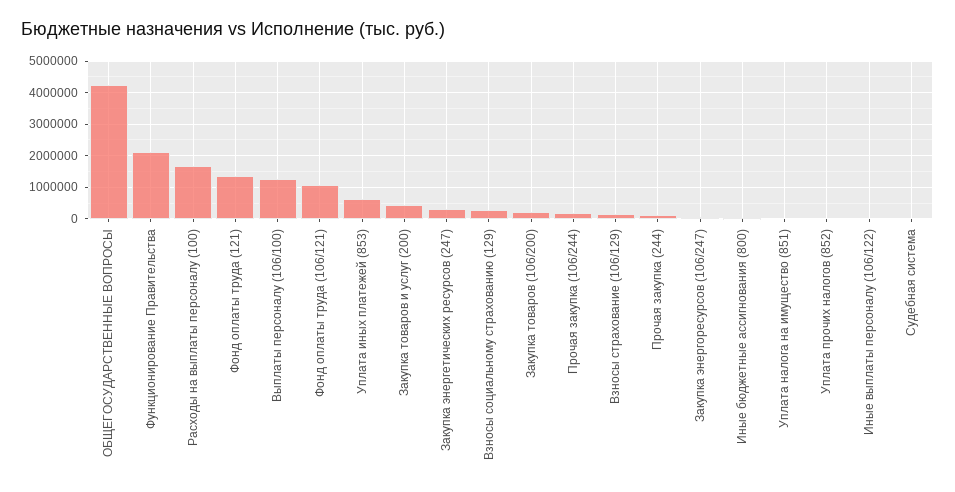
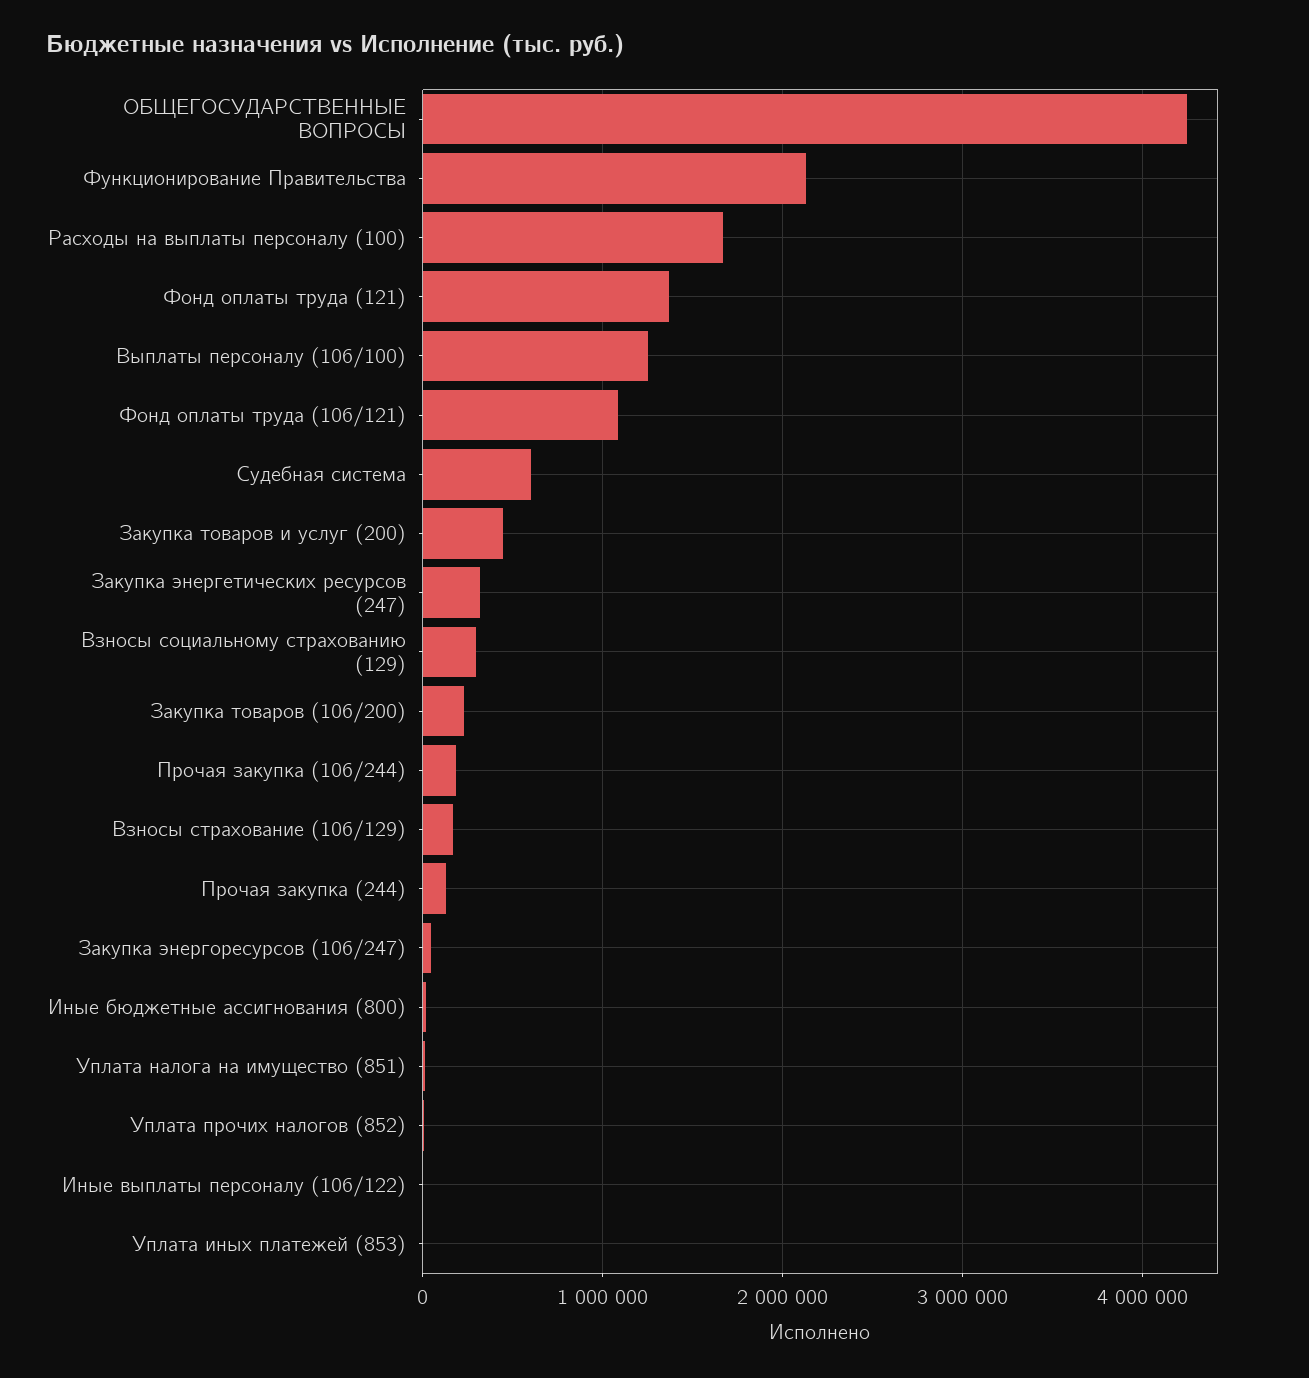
  {
    "ОБЩЕГОСУДАРСТВЕННЫЕ ВОПРОСЫ": 4200000,
    "Функционирование Правительства": 2100000,
    "Расходы на выплаты персоналу (100)": 1700000,
    "Фонд оплаты труда (121)": 1400000,
    "Выплаты персоналу (106/100)": 1300000,
    "Фонд оплаты труда (106/121)": 1100000,
-   "Уплата иных платежей (853)": 600000,
+   "Уплата иных платежей (853)": 0,
    "Закупка товаров и услуг (200)": 400000,
    "Закупка энергетических ресурсов (247)": 300000,
    "Взносы социальному страхованию (129)": 300000,
    "Закупка товаров (106/200)": 200000,
    "Прочая закупка (106/244)": 200000,
    "Взносы страхование (106/129)": 200000,
    "Прочая закупка (244)": 100000,
    "Закупка энергоресурсов (106/247)": 0,
    "Иные бюджетные ассигнования (800)": 0,
    "Уплата налога на имущество (851)": 0,
    "Уплата прочих налогов (852)": 0,
    "Иные выплаты персоналу (106/122)": 0,
-   "Судебная система": 0
+   "Судебная система": 600000
  }

